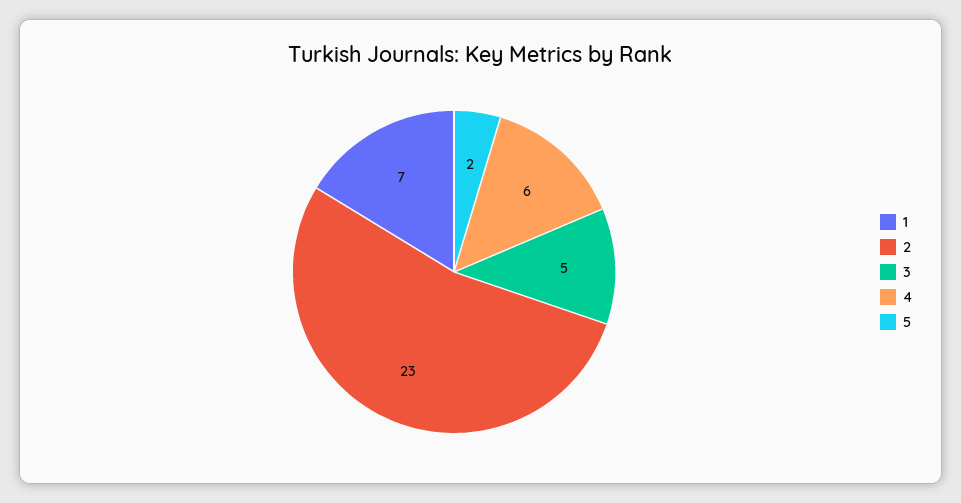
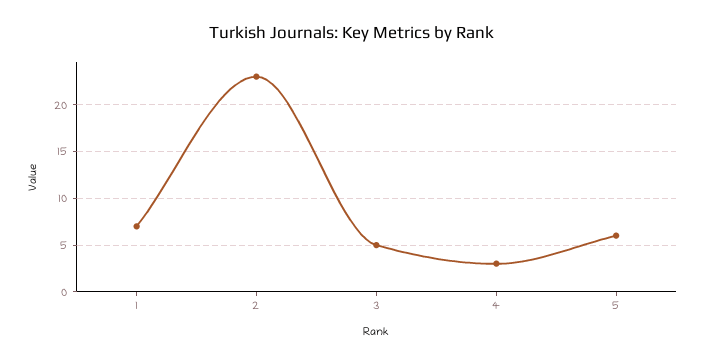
  {
    "1": 7,
    "2": 23,
    "3": 5,
-   "4": 6,
+   "4": 3,
-   "5": 2
+   "5": 6
  }

